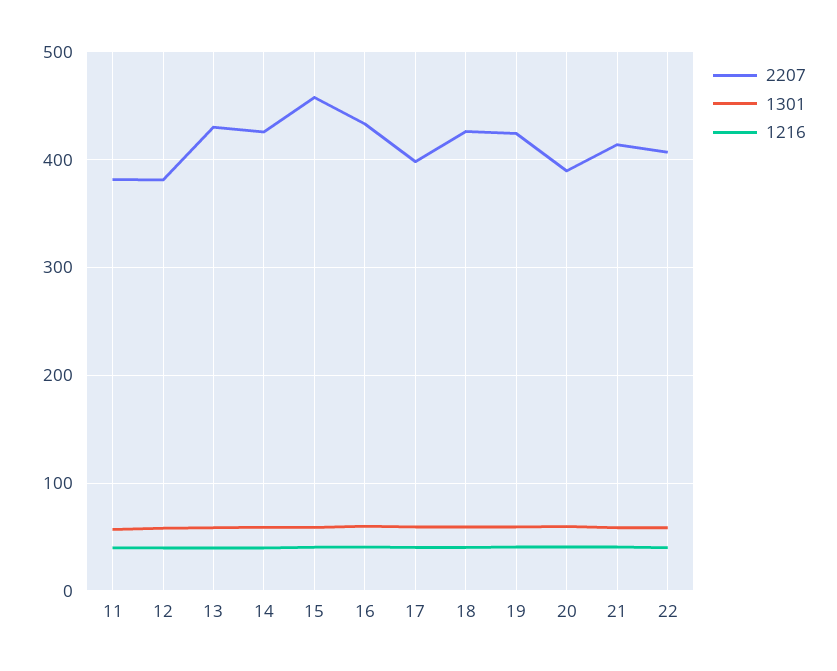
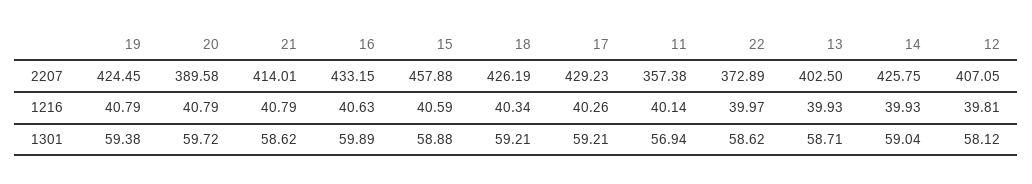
  {
    "2207": {
-     "11": 380,
+     "11": 357.38,
-     "12": 380,
+     "12": 407.05,
-     "13": 430,
+     "13": 402.5,
      "14": 425.75,
      "15": 457.88,
      "16": 433.15,
-     "17": 400,
+     "17": 429.23,
      "18": 426.19,
      "19": 424.45,
      "20": 389.58,
      "21": 414.01,
-     "22": 410
+     "22": 372.89
    },
    "1301": {
      "11": 56.94,
      "12": 58.12,
      "13": 58.71,
      "14": 59.04,
      "15": 58.88,
      "16": 59.89,
      "17": 59.21,
      "18": 59.21,
      "19": 59.38,
      "20": 59.72,
      "21": 58.62,
      "22": 58.62
    },
    "1216": {
      "11": 40.14,
      "12": 39.81,
      "13": 39.93,
      "14": 39.93,
      "15": 40.59,
      "16": 40.63,
      "17": 40.26,
      "18": 40.34,
      "19": 40.79,
      "20": 40.79,
      "21": 40.79,
      "22": 39.97
    }
  }

